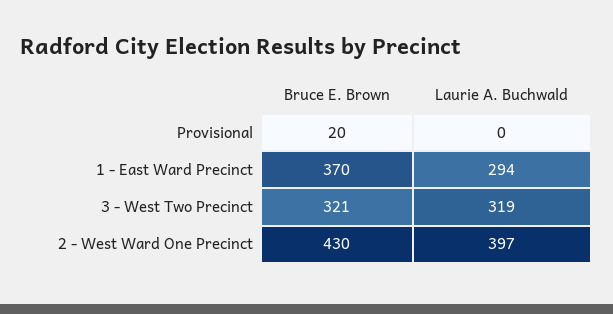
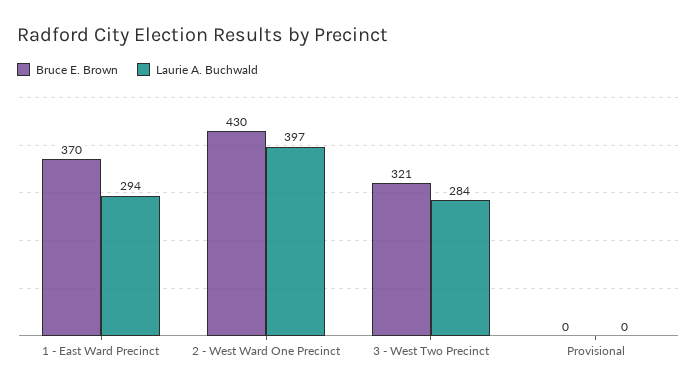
  {
    "Bruce E. Brown": {
-     "Provisional": 20,
+     "Provisional": 0,
      "1 - East Ward Precinct": 370,
      "3 - West Two Precinct": 321,
      "2 - West Ward One Precinct": 430
    },
    "Laurie A. Buchwald": {
      "Provisional": 0,
      "1 - East Ward Precinct": 294,
-     "3 - West Two Precinct": 319,
+     "3 - West Two Precinct": 284,
      "2 - West Ward One Precinct": 397
    }
  }

